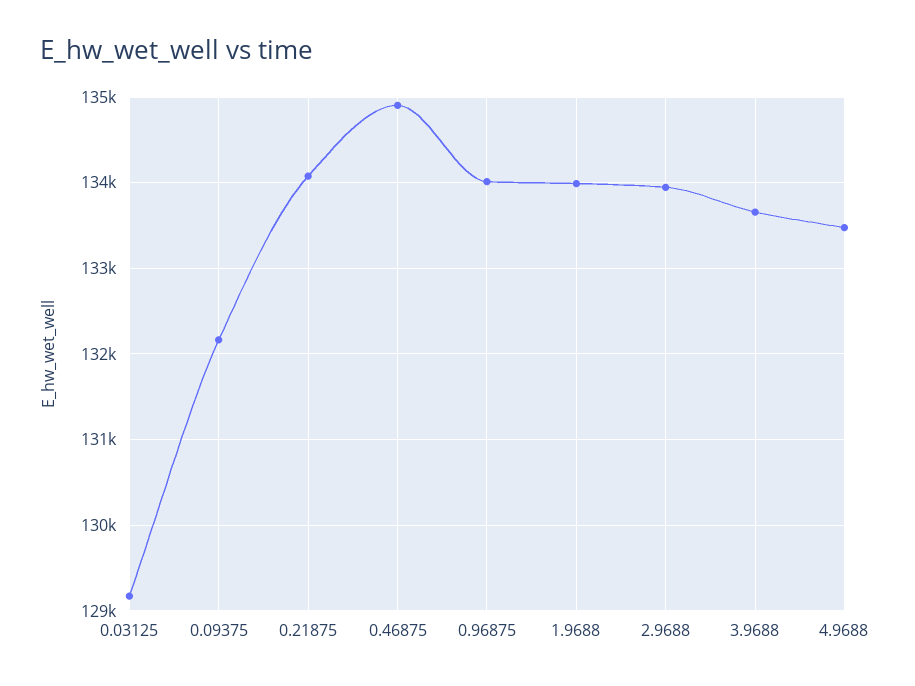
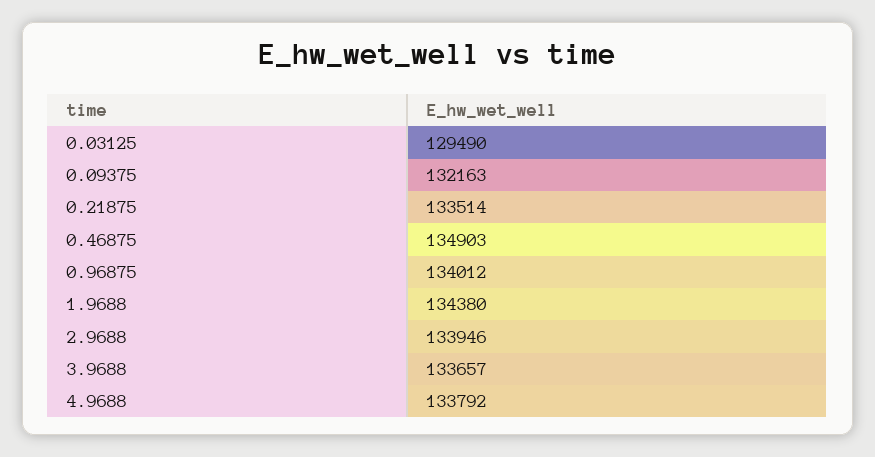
  {
-   "0.03125": 129200,
+   "0.03125": 129490,
    "0.09375": 132163,
-   "0.21875": 134100,
+   "0.21875": 133514,
    "0.46875": 134903,
    "0.96875": 134012,
-   "1.9688": 134000,
+   "1.9688": 134380,
    "2.9688": 133946,
    "3.9688": 133657,
-   "4.9688": 133500
+   "4.9688": 133792
  }

